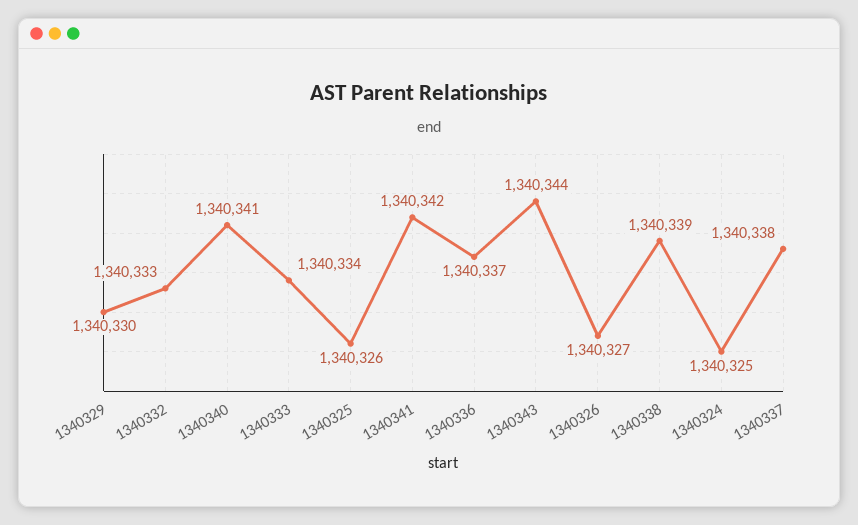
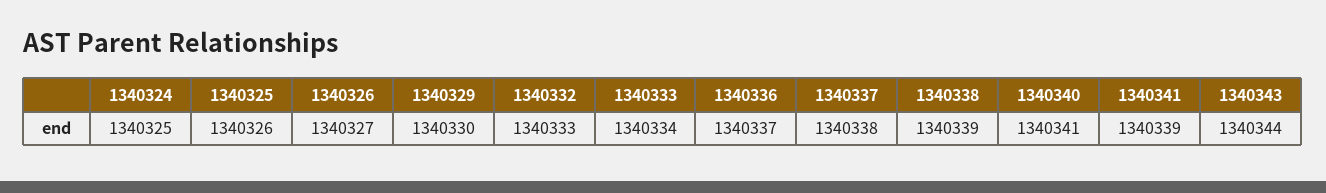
  {
    "1340329": 1340330,
    "1340332": 1340333,
    "1340340": 1340341,
    "1340333": 1340334,
    "1340325": 1340326,
-   "1340341": 1340342,
+   "1340341": 1340339,
    "1340336": 1340337,
    "1340343": 1340344,
    "1340326": 1340327,
    "1340338": 1340339,
    "1340324": 1340325,
    "1340337": 1340338
  }

